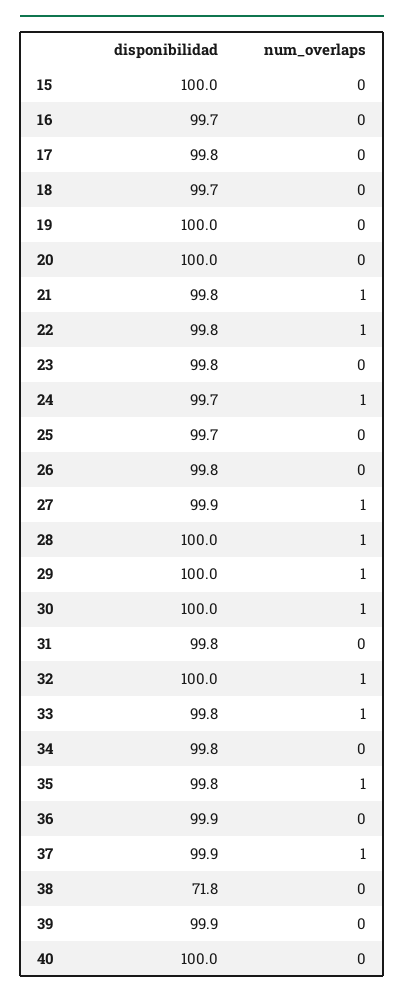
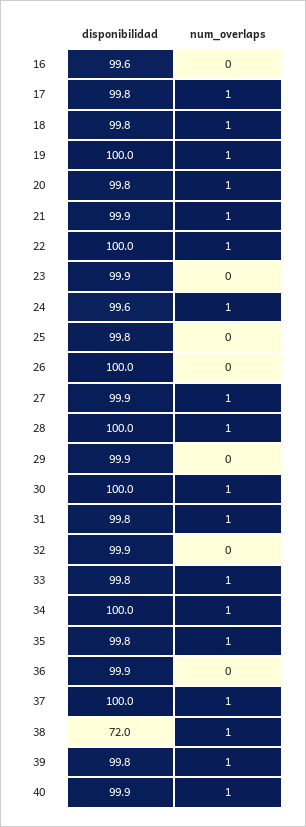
  {
    "disponibilidad": {
-     "15": 100,
-     "16": 99.7,
+     "16": 99.6,
      "17": 99.8,
-     "18": 99.7,
+     "18": 99.8,
      "19": 100,
-     "20": 100,
+     "20": 99.8,
-     "21": 99.8,
+     "21": 99.9,
-     "22": 99.8,
+     "22": 100,
-     "23": 99.8,
+     "23": 99.9,
-     "24": 99.7,
+     "24": 99.6,
-     "25": 99.7,
+     "25": 99.8,
-     "26": 99.8,
+     "26": 100,
      "27": 99.9,
      "28": 100,
-     "29": 100,
+     "29": 99.9,
      "30": 100,
      "31": 99.8,
-     "32": 100,
+     "32": 99.9,
      "33": 99.8,
-     "34": 99.8,
+     "34": 100,
      "35": 99.8,
      "36": 99.9,
-     "37": 99.9,
+     "37": 100,
-     "38": 71.8,
+     "38": 72,
-     "39": 99.9,
+     "39": 99.8,
-     "40": 100
+     "40": 99.9
    },
    "num_overlaps": {
-     "15": 0,
      "16": 0,
-     "17": 0,
+     "17": 1,
-     "18": 0,
+     "18": 1,
-     "19": 0,
+     "19": 1,
-     "20": 0,
+     "20": 1,
      "21": 1,
      "22": 1,
      "23": 0,
      "24": 1,
      "25": 0,
      "26": 0,
      "27": 1,
      "28": 1,
-     "29": 1,
+     "29": 0,
      "30": 1,
-     "31": 0,
+     "31": 1,
-     "32": 1,
+     "32": 0,
      "33": 1,
-     "34": 0,
+     "34": 1,
      "35": 1,
      "36": 0,
      "37": 1,
-     "38": 0,
+     "38": 1,
-     "39": 0,
+     "39": 1,
-     "40": 0
+     "40": 1
    }
  }

